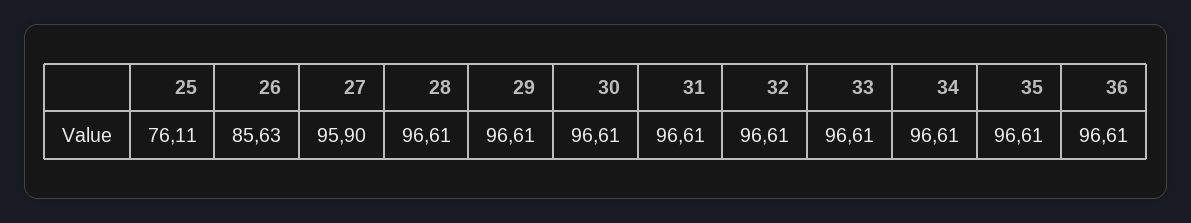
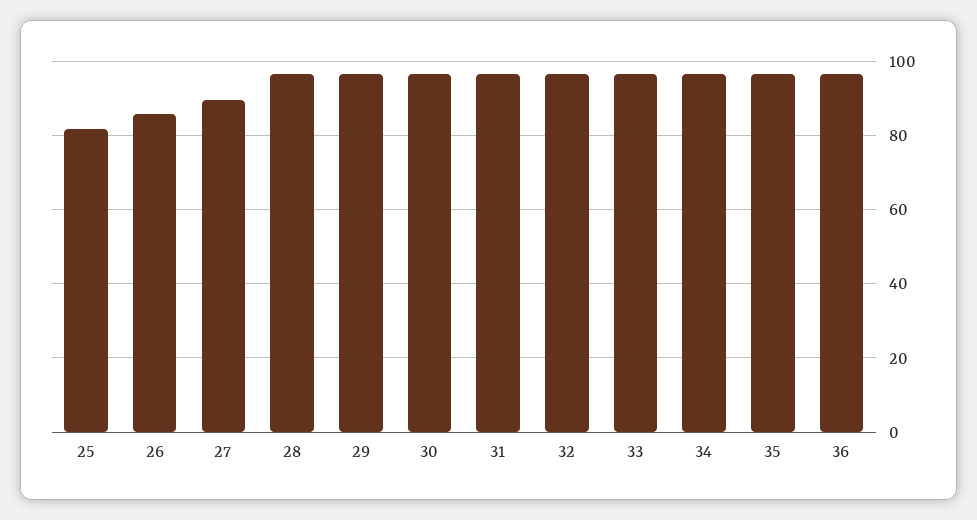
  {
-   "25": 76.11,
+   "25": 82,
    "26": 85.63,
-   "27": 95.9,
+   "27": 90,
    "28": 96.61,
    "29": 96.61,
    "30": 96.61,
    "31": 96.61,
    "32": 96.61,
    "33": 96.61,
    "34": 96.61,
    "35": 96.61,
    "36": 96.61
  }

